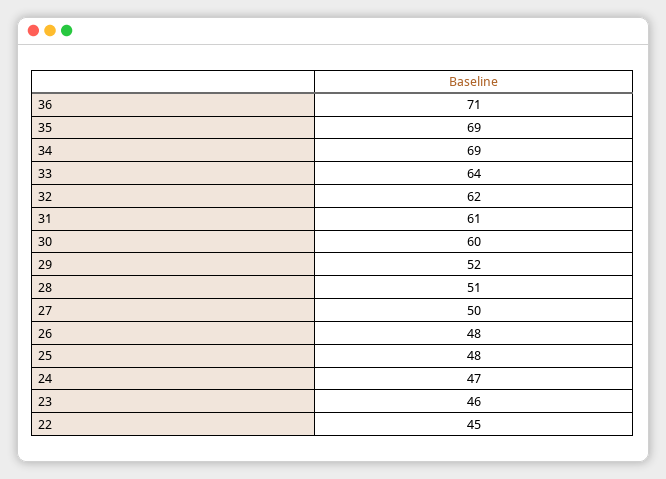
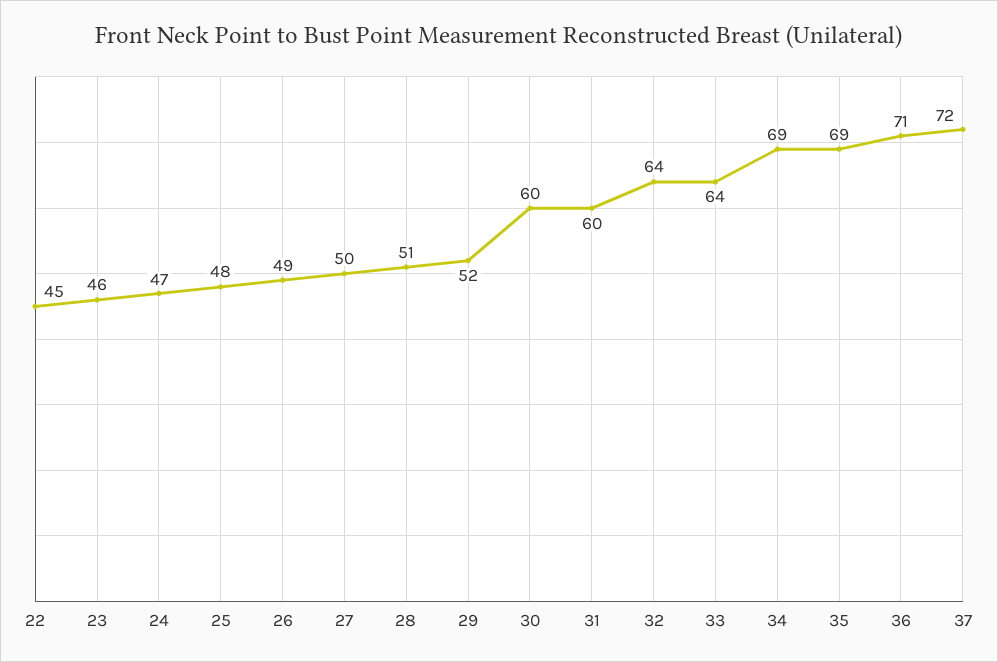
  {
    "36": 71,
    "35": 69,
    "34": 69,
    "33": 64,
-   "32": 62,
+   "32": 64,
-   "31": 61,
+   "31": 60,
    "30": 60,
    "29": 52,
    "28": 51,
    "27": 50,
-   "26": 48,
+   "26": 49,
    "25": 48,
    "24": 47,
    "23": 46,
-   "22": 45
+   "22": 45,
+   "37": 72
  }

